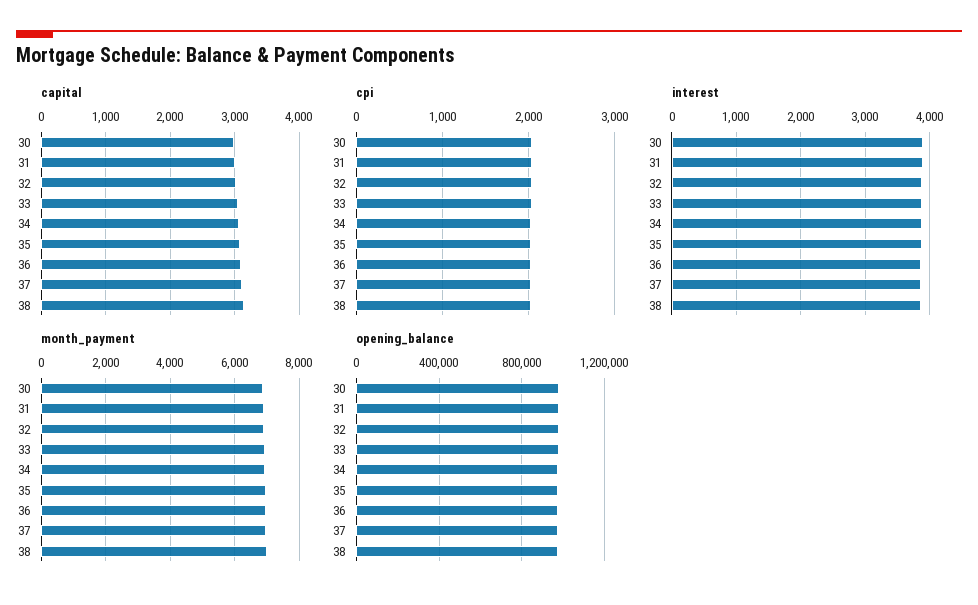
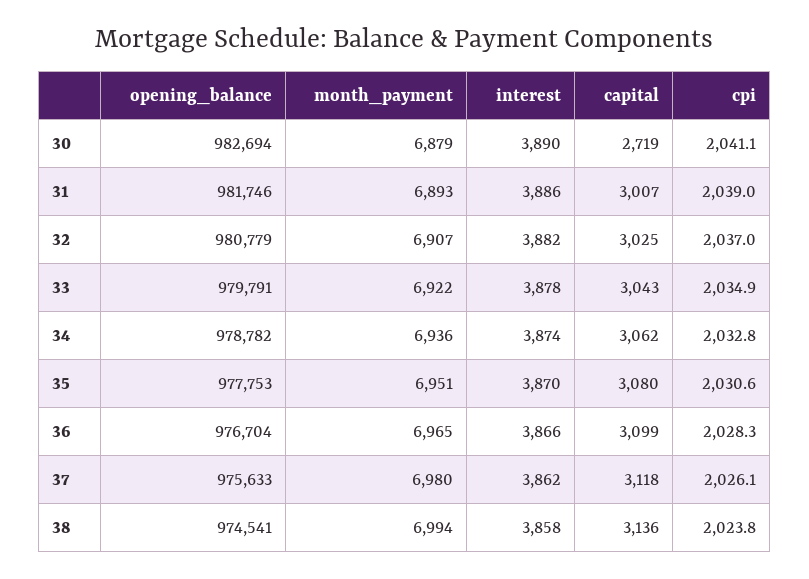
  {
    "capital": {
-     "30": 3000,
+     "30": 2719,
      "31": 3007,
      "32": 3025,
      "33": 3043,
      "34": 3062,
      "35": 3080,
      "36": 3099,
      "37": 3118,
      "38": 3136
    },
    "cpi": {
      "30": 2041.1,
      "31": 2039,
      "32": 2037,
      "33": 2034.9,
      "34": 2032.8,
      "35": 2030.6,
      "36": 2028.3,
      "37": 2026.1,
      "38": 2023.8
    },
    "interest": {
      "30": 3890,
      "31": 3886,
      "32": 3882,
      "33": 3878,
      "34": 3874,
      "35": 3870,
      "36": 3866,
      "37": 3862,
      "38": 3858
    },
    "month_payment": {
      "30": 6879,
      "31": 6893,
      "32": 6907,
      "33": 6922,
      "34": 6936,
      "35": 6951,
      "36": 6965,
      "37": 6980,
      "38": 6994
    },
    "opening_balance": {
      "30": 982694,
      "31": 981746,
      "32": 980779,
      "33": 979791,
      "34": 978782,
      "35": 977753,
      "36": 976704,
      "37": 975633,
      "38": 974541
    }
  }

